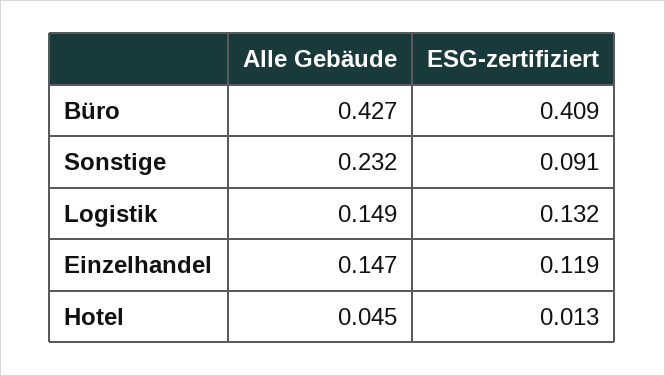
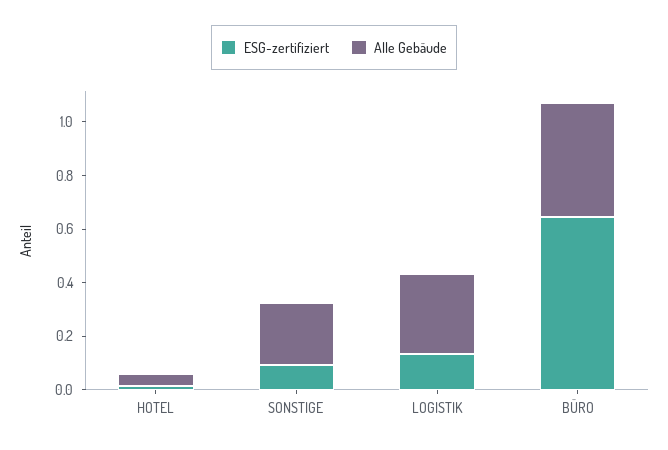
  {
    "Alle Gebäude": {
      "Büro": 0.427,
      "Sonstige": 0.232,
-     "Logistik": 0.149,
+     "Logistik": 0.3,
-     "Einzelhandel": 0.147,
      "Hotel": 0.045
    },
    "ESG-zertifiziert": {
-     "Büro": 0.409,
+     "Büro": 0.65,
      "Sonstige": 0.091,
      "Logistik": 0.132,
-     "Einzelhandel": 0.119,
      "Hotel": 0.013
    }
  }

